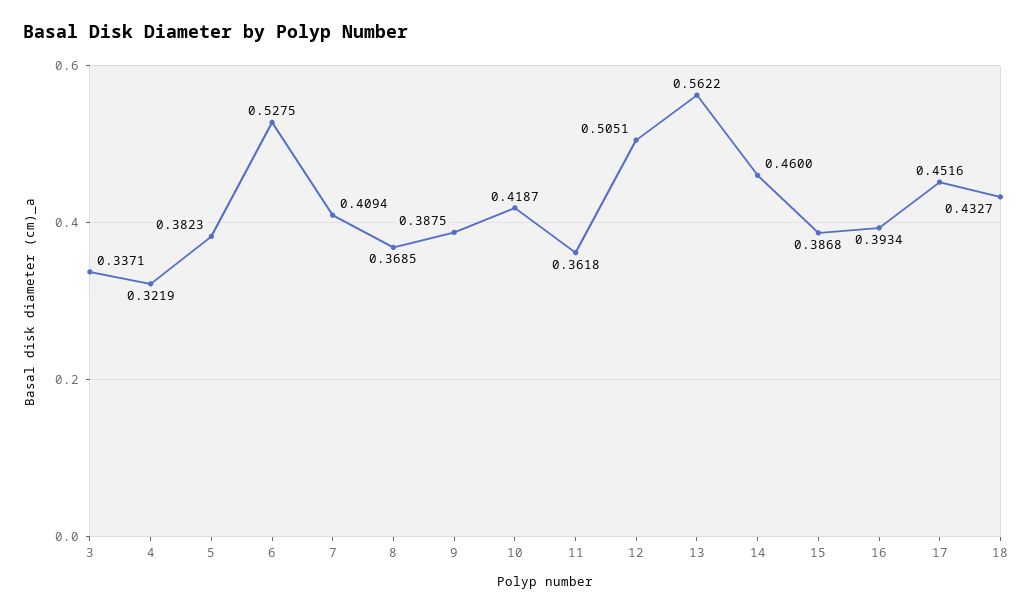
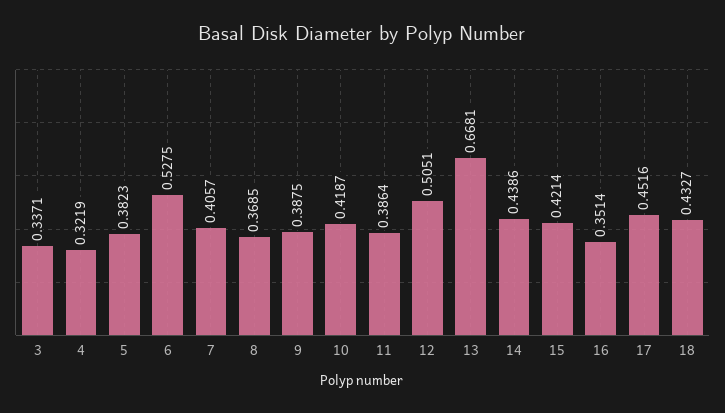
  {
    "3": 0.3371,
    "4": 0.3219,
    "5": 0.3823,
    "6": 0.5275,
-   "7": 0.4094,
+   "7": 0.4057,
    "8": 0.3685,
    "9": 0.3875,
    "10": 0.4187,
-   "11": 0.3618,
+   "11": 0.3864,
    "12": 0.5051,
-   "13": 0.5622,
+   "13": 0.6681,
-   "14": 0.46,
+   "14": 0.4386,
-   "15": 0.3868,
+   "15": 0.4214,
-   "16": 0.3934,
+   "16": 0.3514,
    "17": 0.4516,
    "18": 0.4327
  }

